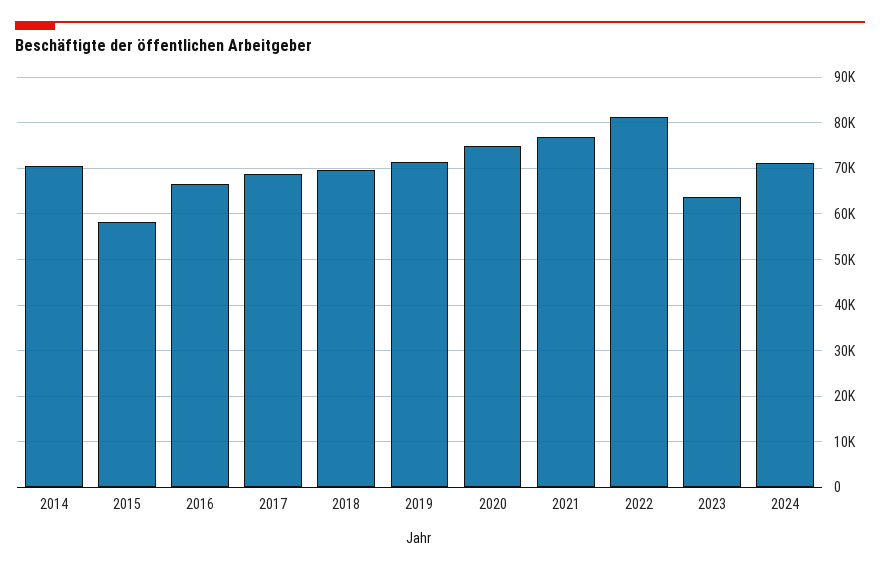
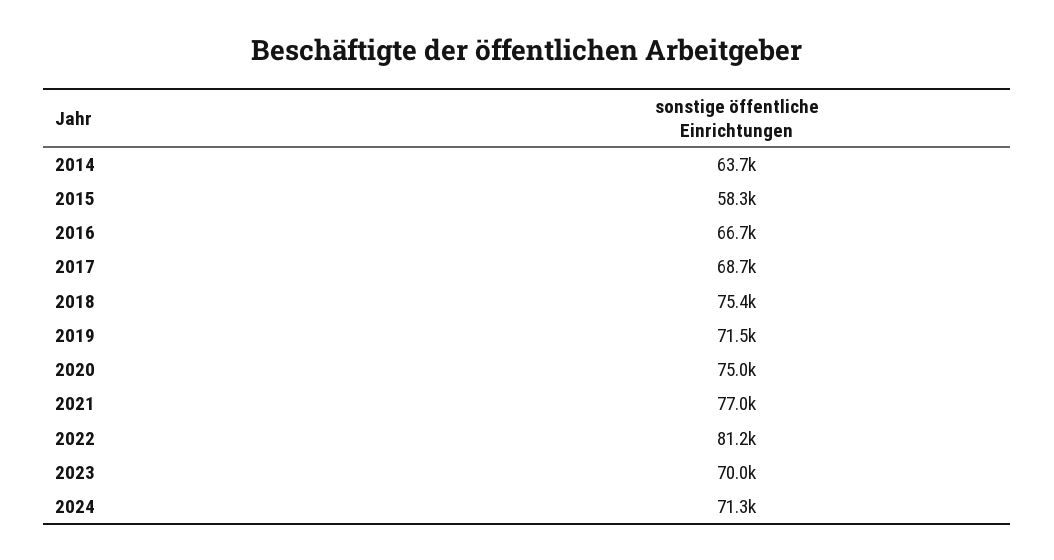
  {
-   "2014": 70000,
+   "2014": 63700,
    "2015": 58300,
    "2016": 66700,
    "2017": 68700,
-   "2018": 70000,
+   "2018": 75400,
    "2019": 71500,
    "2020": 75000,
    "2021": 77000,
    "2022": 81200,
-   "2023": 64000,
+   "2023": 70000,
    "2024": 71300
  }

